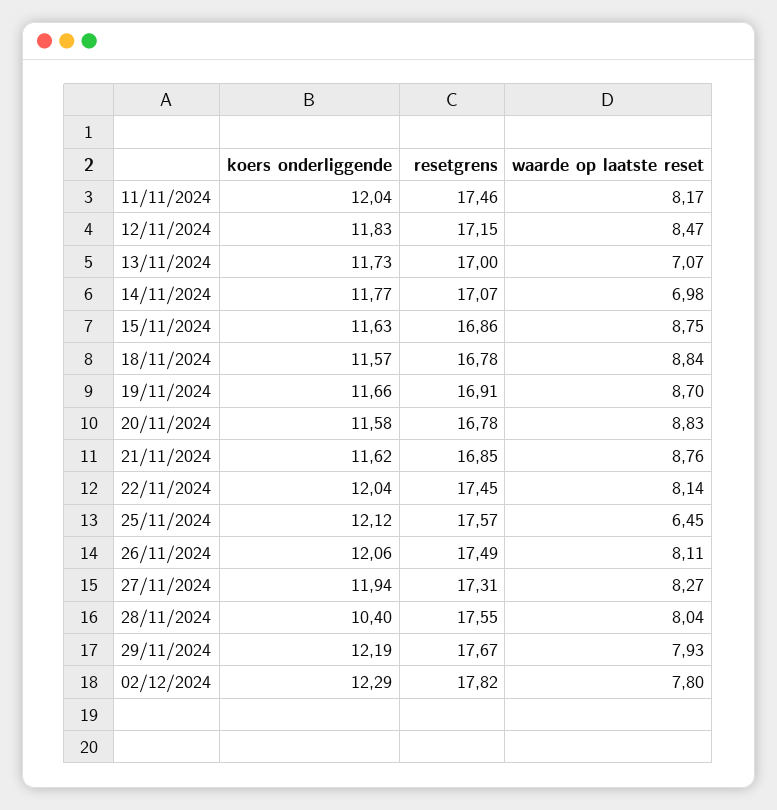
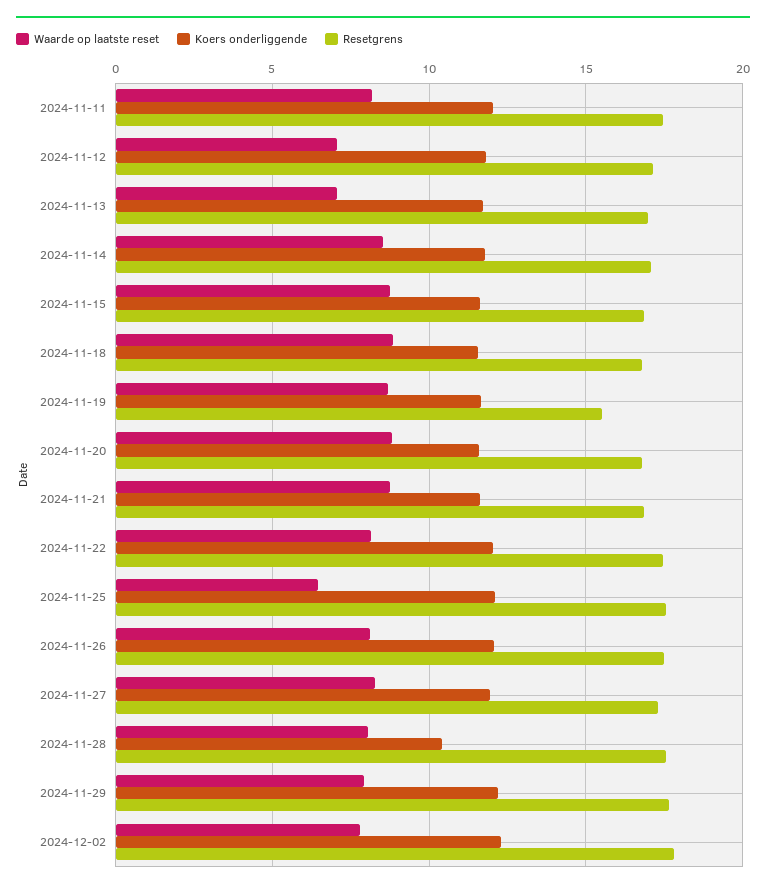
  {
    "koers onderliggende": {
      "11/11/2024": 12.04,
      "12/11/2024": 11.83,
      "13/11/2024": 11.73,
      "14/11/2024": 11.77,
      "15/11/2024": 11.63,
      "18/11/2024": 11.57,
      "19/11/2024": 11.66,
      "20/11/2024": 11.58,
      "21/11/2024": 11.62,
      "22/11/2024": 12.04,
      "25/11/2024": 12.12,
      "26/11/2024": 12.06,
      "27/11/2024": 11.94,
      "28/11/2024": 10.4,
      "29/11/2024": 12.19,
      "02/12/2024": 12.29
    },
    "resetgrens": {
      "11/11/2024": 17.46,
      "12/11/2024": 17.15,
      "13/11/2024": 17,
      "14/11/2024": 17.07,
      "15/11/2024": 16.86,
      "18/11/2024": 16.78,
-     "19/11/2024": 16.91,
+     "19/11/2024": 15.5,
      "20/11/2024": 16.78,
      "21/11/2024": 16.85,
      "22/11/2024": 17.45,
      "25/11/2024": 17.57,
      "26/11/2024": 17.49,
      "27/11/2024": 17.31,
      "28/11/2024": 17.55,
      "29/11/2024": 17.67,
      "02/12/2024": 17.82
    },
    "waarde op laatste reset": {
      "11/11/2024": 8.17,
-     "12/11/2024": 8.47,
+     "12/11/2024": 7,
      "13/11/2024": 7.07,
-     "14/11/2024": 6.98,
+     "14/11/2024": 8.5,
      "15/11/2024": 8.75,
      "18/11/2024": 8.84,
      "19/11/2024": 8.7,
      "20/11/2024": 8.83,
      "21/11/2024": 8.76,
      "22/11/2024": 8.14,
      "25/11/2024": 6.45,
      "26/11/2024": 8.11,
      "27/11/2024": 8.27,
      "28/11/2024": 8.04,
      "29/11/2024": 7.93,
      "02/12/2024": 7.8
    }
  }

